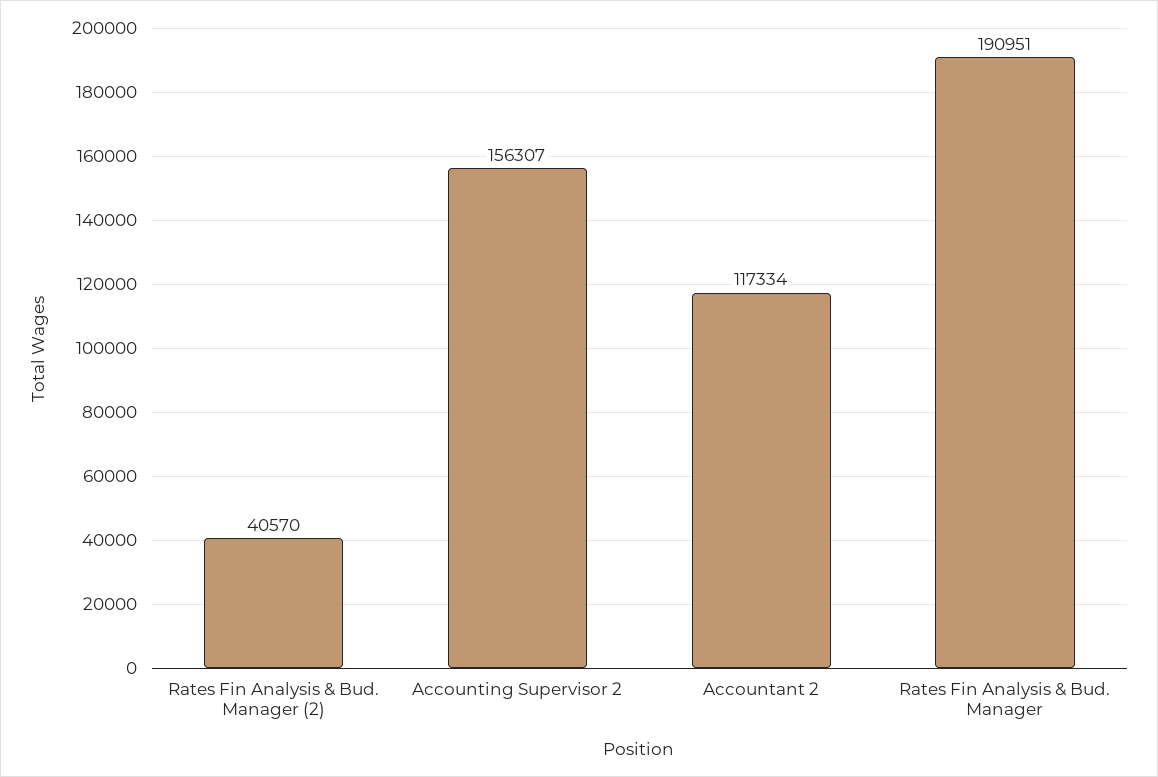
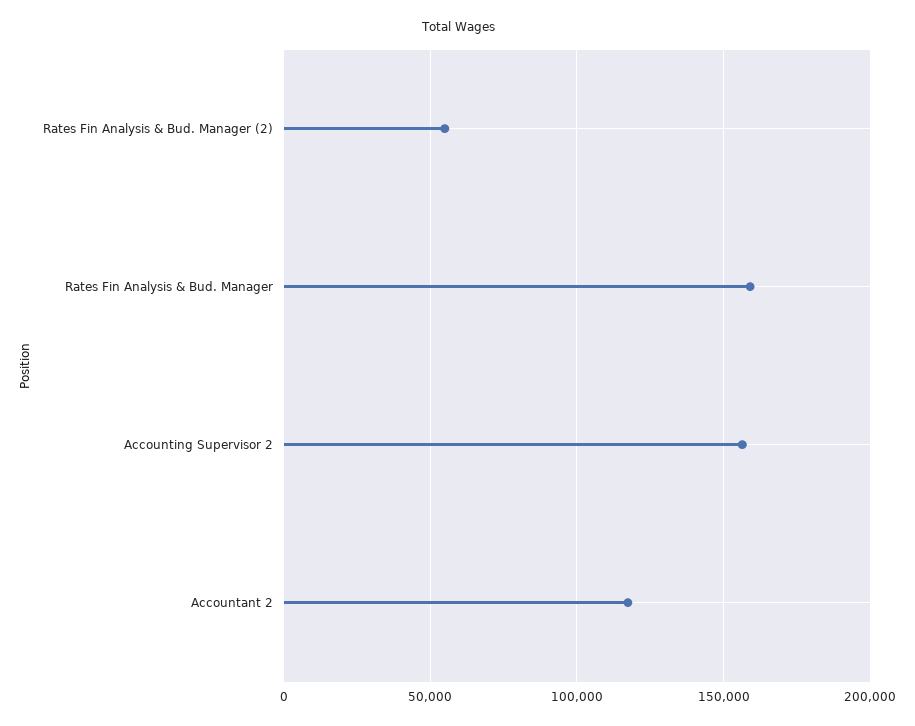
  {
-   "Rates Fin Analysis & Bud. Manager (2)": 40570,
+   "Rates Fin Analysis & Bud. Manager (2)": 55000,
    "Accounting Supervisor 2": 156307,
    "Accountant 2": 117334,
-   "Rates Fin Analysis & Bud. Manager": 190951
+   "Rates Fin Analysis & Bud. Manager": 160000
  }

